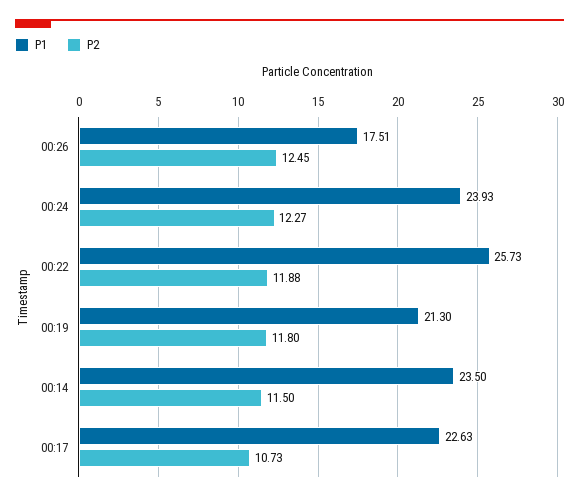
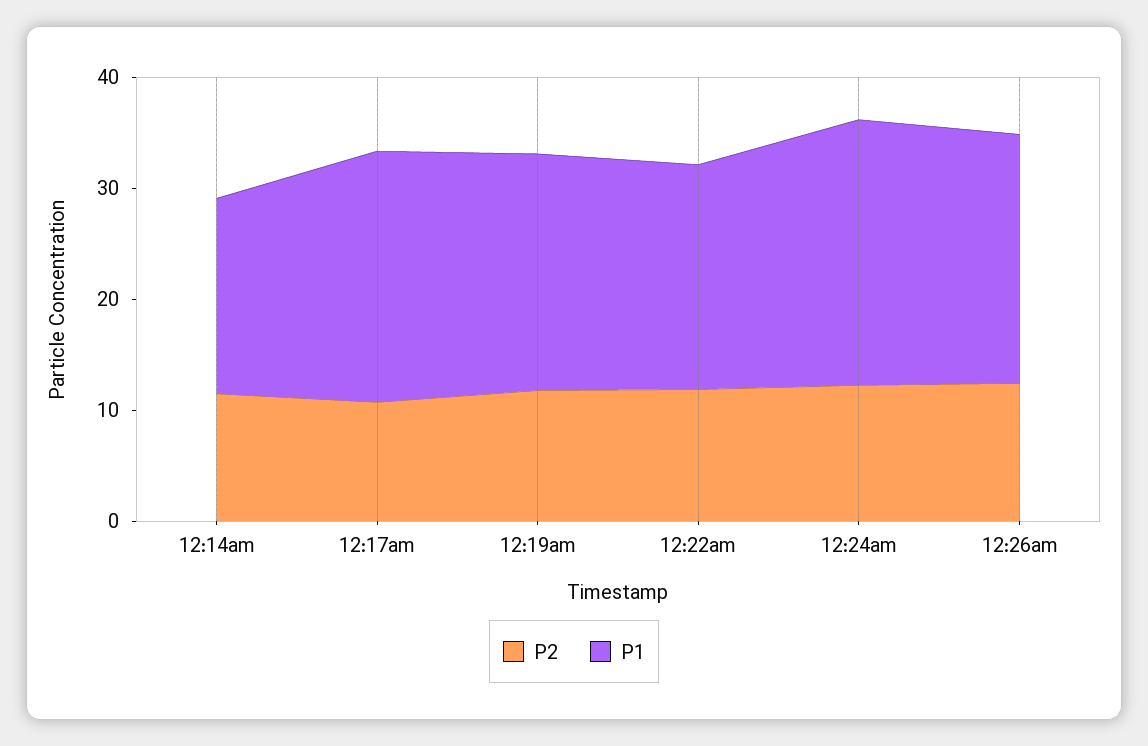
  {
    "P1": {
-     "00:26": 17.51,
+     "00:26": 22,
      "00:24": 23.93,
-     "00:22": 25.73,
+     "00:22": 20,
      "00:19": 21.3,
-     "00:14": 23.5,
+     "00:14": 18,
      "00:17": 22.63
    },
    "P2": {
      "00:26": 12.45,
      "00:24": 12.27,
      "00:22": 11.88,
      "00:19": 11.8,
      "00:14": 11.5,
      "00:17": 10.73
    }
  }

